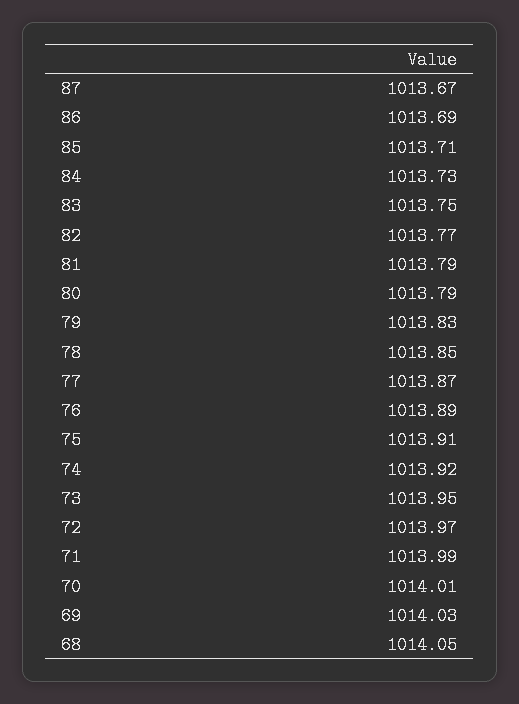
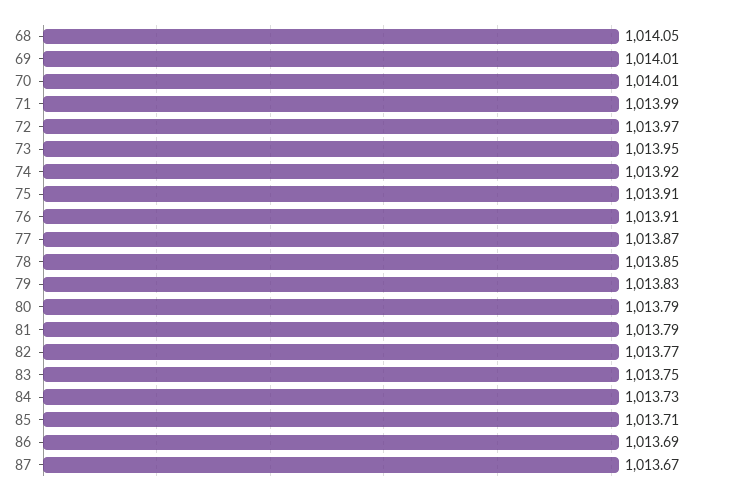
  {
    "87": 1013.67,
    "86": 1013.69,
    "85": 1013.71,
    "84": 1013.73,
    "83": 1013.75,
    "82": 1013.77,
    "81": 1013.79,
    "80": 1013.79,
    "79": 1013.83,
    "78": 1013.85,
    "77": 1013.87,
-   "76": 1013.89,
+   "76": 1013.91,
    "75": 1013.91,
    "74": 1013.92,
    "73": 1013.95,
    "72": 1013.97,
    "71": 1013.99,
    "70": 1014.01,
-   "69": 1014.03,
+   "69": 1014.01,
    "68": 1014.05
  }

